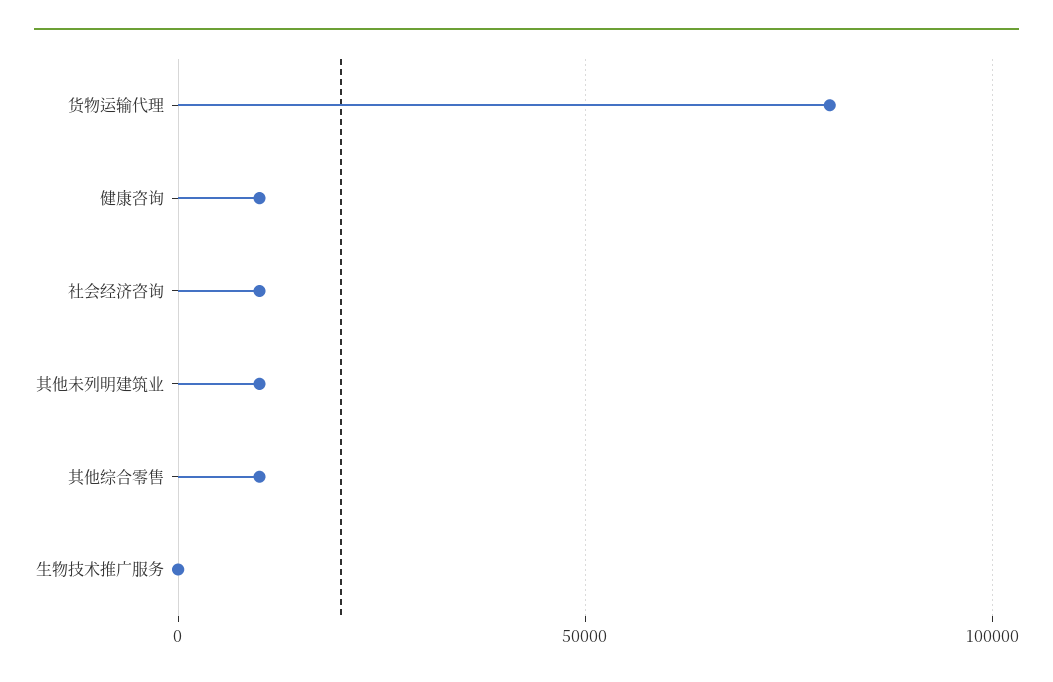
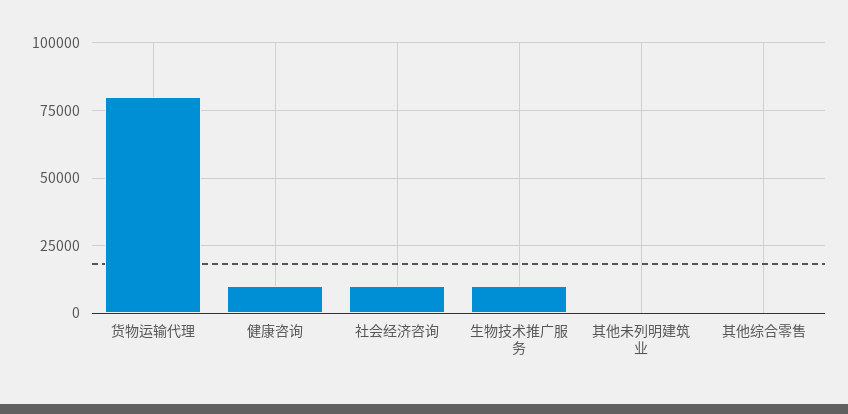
  {
    "货物运输代理": 80000,
    "健康咨询": 10000,
    "社会经济咨询": 10000,
-   "其他未列明建筑业": 10000,
+   "其他未列明建筑业": 0,
-   "其他综合零售": 10000,
+   "其他综合零售": 0,
-   "生物技术推广服务": 0
+   "生物技术推广服务": 10000
  }

